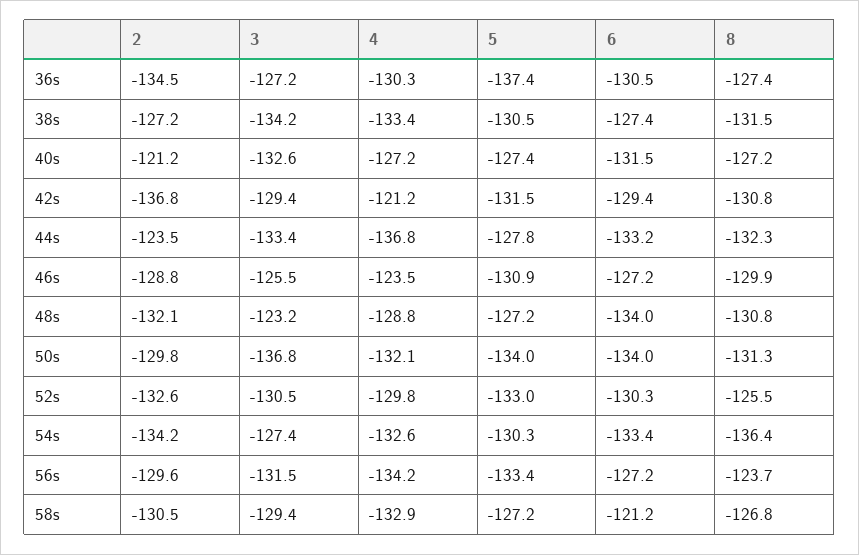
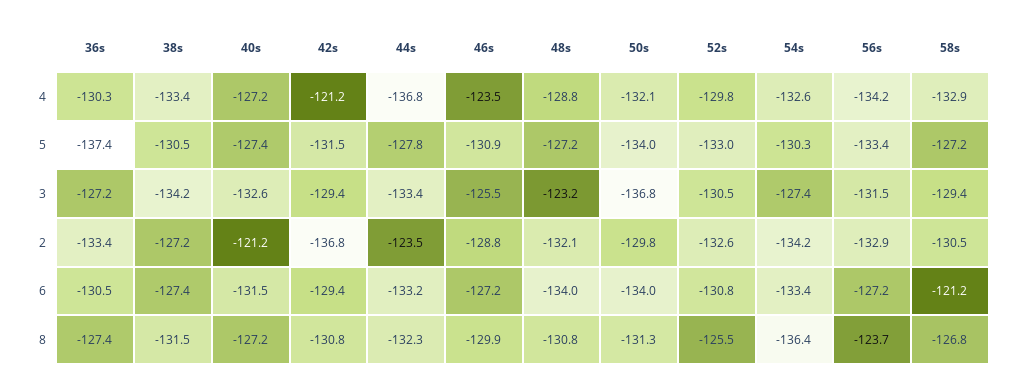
  {
    "2": {
-     "36s": -134.5,
+     "36s": -133.4,
      "38s": -127.2,
      "40s": -121.2,
      "42s": -136.8,
      "44s": -123.5,
      "46s": -128.8,
      "48s": -132.1,
      "50s": -129.8,
      "52s": -132.6,
      "54s": -134.2,
-     "56s": -129.6,
+     "56s": -132.9,
      "58s": -130.5
    },
    "3": {
      "36s": -127.2,
      "38s": -134.2,
      "40s": -132.6,
      "42s": -129.4,
      "44s": -133.4,
      "46s": -125.5,
      "48s": -123.2,
      "50s": -136.8,
      "52s": -130.5,
      "54s": -127.4,
      "56s": -131.5,
      "58s": -129.4
    },
    "4": {
      "36s": -130.3,
      "38s": -133.4,
      "40s": -127.2,
      "42s": -121.2,
      "44s": -136.8,
      "46s": -123.5,
      "48s": -128.8,
      "50s": -132.1,
      "52s": -129.8,
      "54s": -132.6,
      "56s": -134.2,
      "58s": -132.9
    },
    "5": {
      "36s": -137.4,
      "38s": -130.5,
      "40s": -127.4,
      "42s": -131.5,
      "44s": -127.8,
      "46s": -130.9,
      "48s": -127.2,
      "50s": -134,
      "52s": -133,
      "54s": -130.3,
      "56s": -133.4,
      "58s": -127.2
    },
    "6": {
      "36s": -130.5,
      "38s": -127.4,
      "40s": -131.5,
      "42s": -129.4,
      "44s": -133.2,
      "46s": -127.2,
      "48s": -134,
      "50s": -134,
-     "52s": -130.3,
+     "52s": -130.8,
      "54s": -133.4,
      "56s": -127.2,
      "58s": -121.2
    },
    "8": {
      "36s": -127.4,
      "38s": -131.5,
      "40s": -127.2,
      "42s": -130.8,
      "44s": -132.3,
      "46s": -129.9,
      "48s": -130.8,
      "50s": -131.3,
      "52s": -125.5,
      "54s": -136.4,
      "56s": -123.7,
      "58s": -126.8
    }
  }

